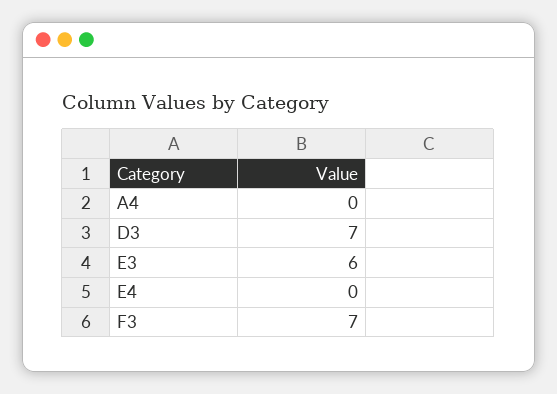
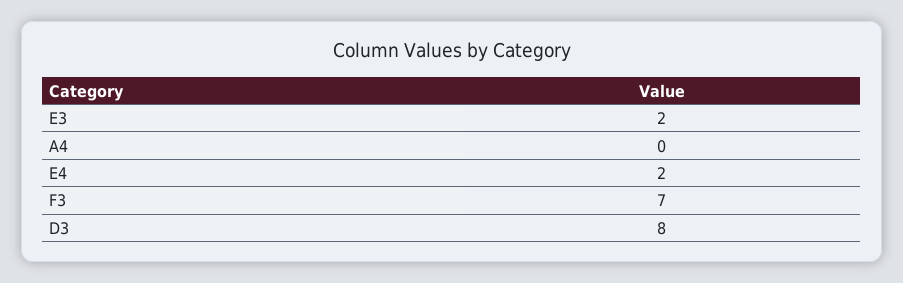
  {
    "A4": 0,
-   "D3": 7,
+   "D3": 8,
-   "E3": 6,
+   "E3": 2,
-   "E4": 0,
+   "E4": 2,
    "F3": 7
  }

